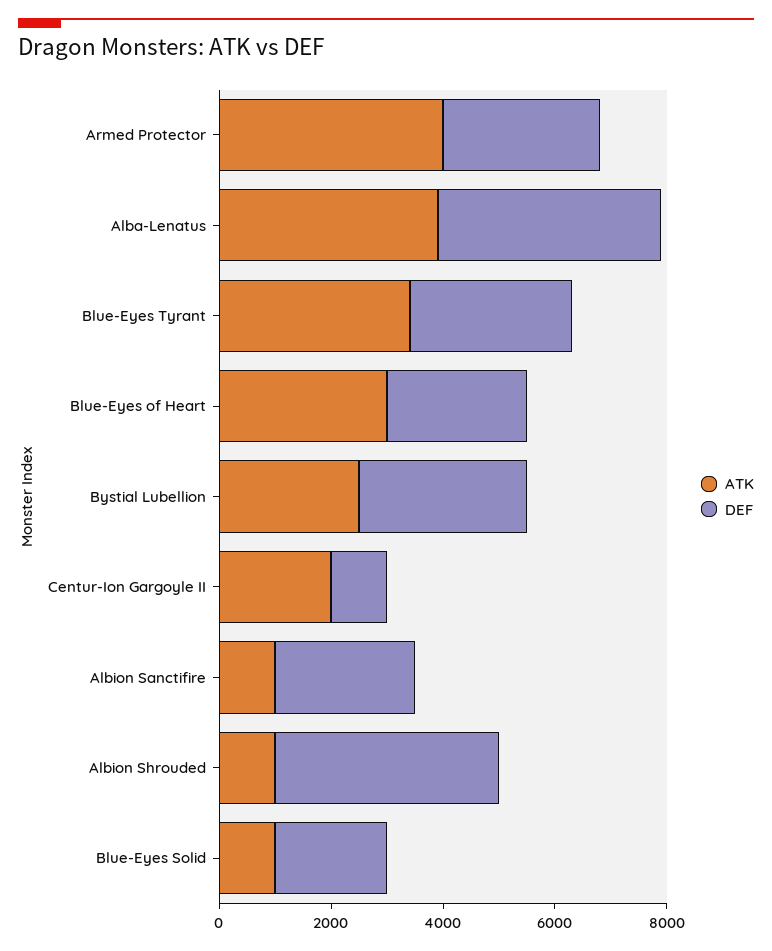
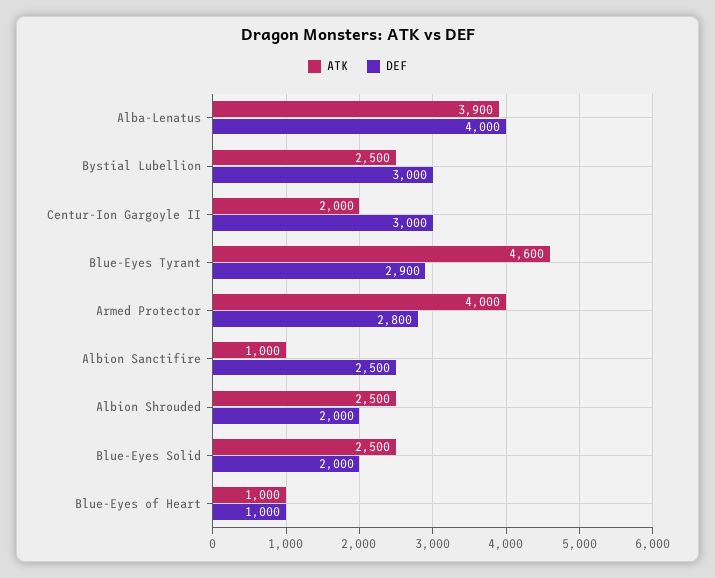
  {
    "ATK": {
      "Armed Protector": 4000,
      "Alba-Lenatus": 3900,
-     "Blue-Eyes Tyrant": 3500,
+     "Blue-Eyes Tyrant": 4600,
-     "Blue-Eyes of Heart": 3000,
+     "Blue-Eyes of Heart": 1000,
      "Bystial Lubellion": 2500,
      "Centur-Ion Gargoyle II": 2000,
      "Albion Sanctifire": 1000,
-     "Albion Shrouded": 1000,
+     "Albion Shrouded": 2500,
-     "Blue-Eyes Solid": 1000
+     "Blue-Eyes Solid": 2500
    },
    "DEF": {
      "Armed Protector": 2800,
      "Alba-Lenatus": 4000,
      "Blue-Eyes Tyrant": 2900,
-     "Blue-Eyes of Heart": 2500,
+     "Blue-Eyes of Heart": 1000,
      "Bystial Lubellion": 3000,
-     "Centur-Ion Gargoyle II": 1000,
+     "Centur-Ion Gargoyle II": 3000,
      "Albion Sanctifire": 2500,
-     "Albion Shrouded": 4000,
+     "Albion Shrouded": 2000,
      "Blue-Eyes Solid": 2000
    }
  }

